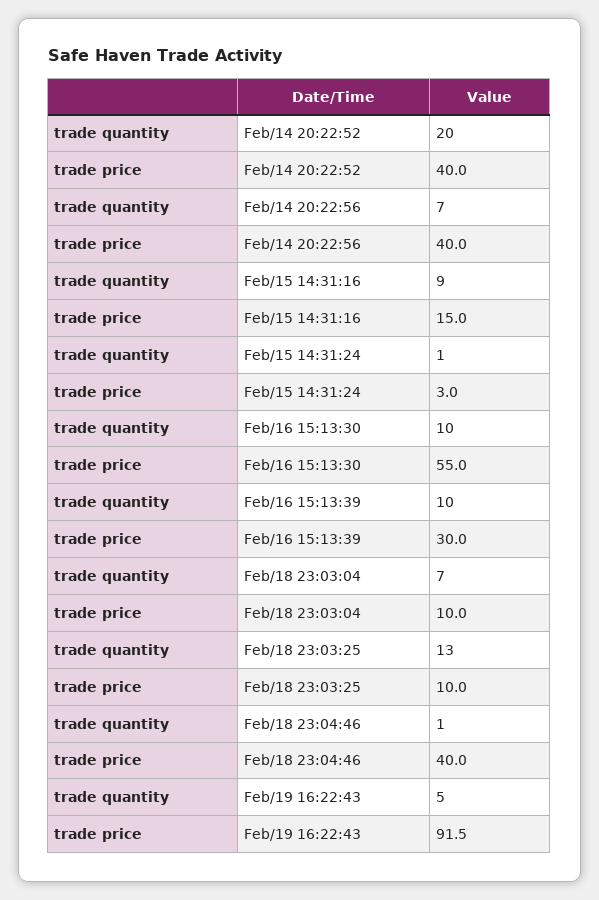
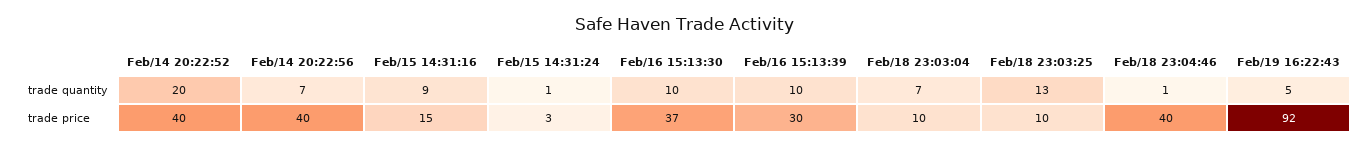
  {
    "trade quantity": {
      "Feb/14 20:22:52": 20,
      "Feb/14 20:22:56": 7,
      "Feb/15 14:31:16": 9,
      "Feb/15 14:31:24": 1,
      "Feb/16 15:13:30": 10,
      "Feb/16 15:13:39": 10,
      "Feb/18 23:03:04": 7,
      "Feb/18 23:03:25": 13,
      "Feb/18 23:04:46": 1,
      "Feb/19 16:22:43": 5
    },
    "trade price": {
      "Feb/14 20:22:52": 40,
      "Feb/14 20:22:56": 40,
      "Feb/15 14:31:16": 15,
      "Feb/15 14:31:24": 3,
-     "Feb/16 15:13:30": 55,
+     "Feb/16 15:13:30": 37,
      "Feb/16 15:13:39": 30,
      "Feb/18 23:03:04": 10,
      "Feb/18 23:03:25": 10,
      "Feb/18 23:04:46": 40,
      "Feb/19 16:22:43": 91.5
    }
  }

